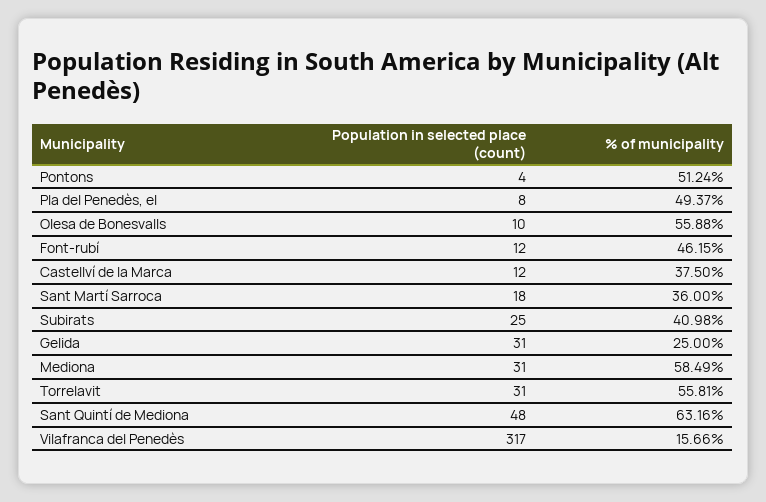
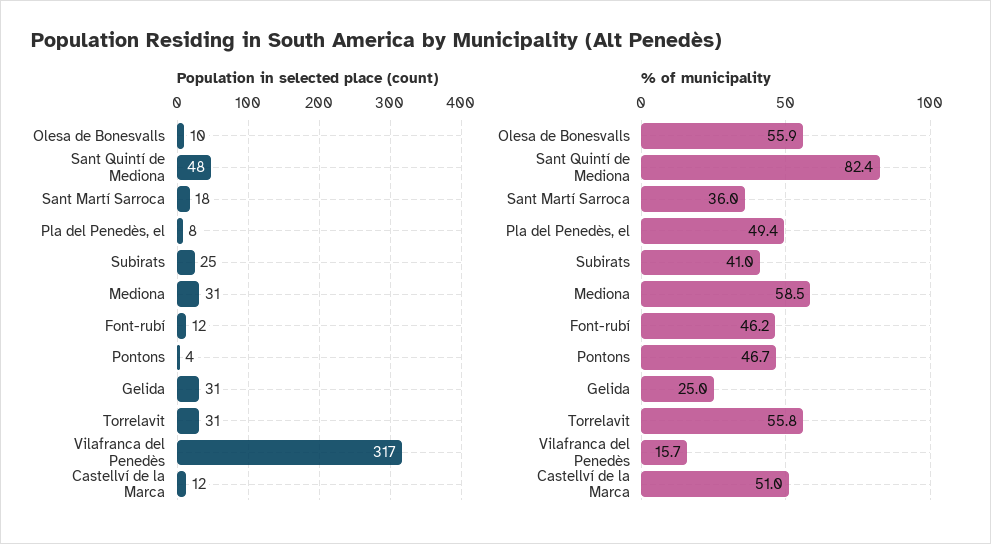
  {
    "Population in selected place (count)": {
      "Pontons": 4,
      "Pla del Penedès, el": 8,
      "Olesa de Bonesvalls": 10,
      "Font-rubí": 12,
      "Castellví de la Marca": 12,
      "Sant Martí Sarroca": 18,
      "Subirats": 25,
      "Gelida": 31,
      "Mediona": 31,
      "Torrelavit": 31,
      "Sant Quintí de Mediona": 48,
      "Vilafranca del Penedès": 317
    },
    "% of municipality": {
-     "Pontons": 51.24,
+     "Pontons": 46.7,
      "Pla del Penedès, el": 49.37,
      "Olesa de Bonesvalls": 55.88,
      "Font-rubí": 46.15,
-     "Castellví de la Marca": 37.5,
+     "Castellví de la Marca": 51,
      "Sant Martí Sarroca": 36,
      "Subirats": 40.98,
      "Gelida": 25,
      "Mediona": 58.49,
      "Torrelavit": 55.81,
-     "Sant Quintí de Mediona": 63.16,
+     "Sant Quintí de Mediona": 82.4,
      "Vilafranca del Penedès": 15.66
    }
  }

